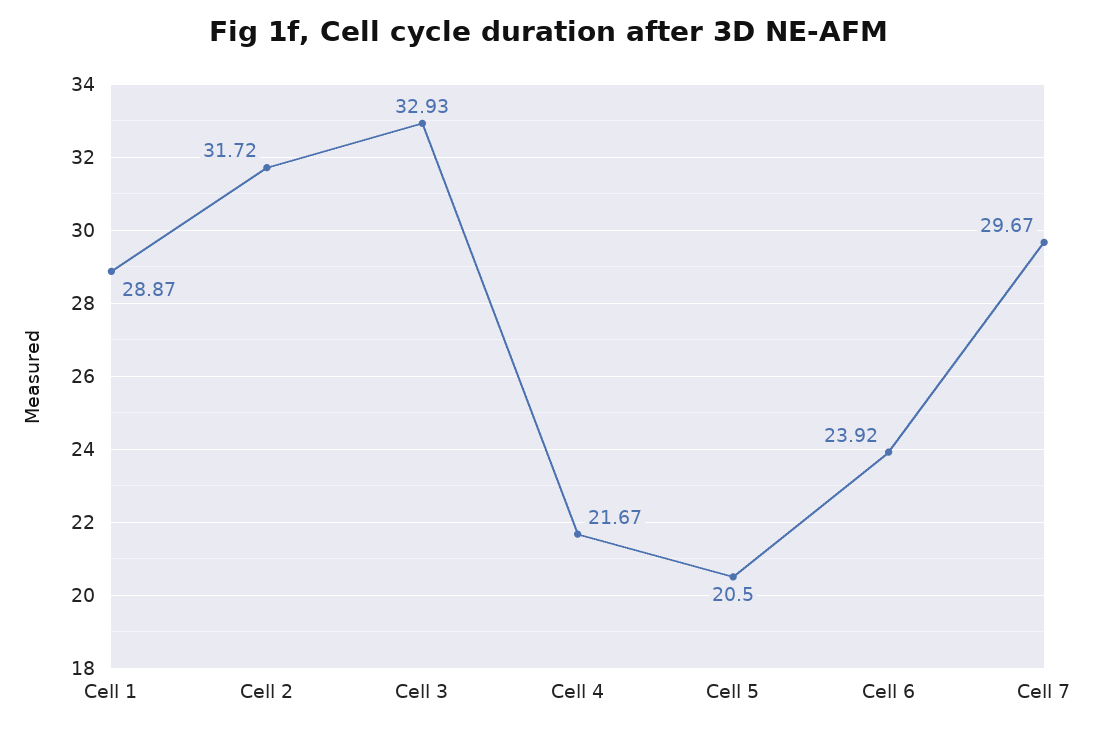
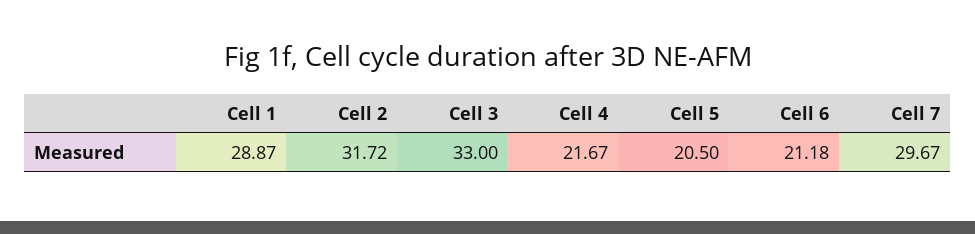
  {
    "Cell 1": 28.87,
    "Cell 2": 31.72,
-   "Cell 3": 32.93,
+   "Cell 3": 33,
    "Cell 4": 21.67,
    "Cell 5": 20.5,
-   "Cell 6": 23.92,
+   "Cell 6": 21.18,
    "Cell 7": 29.67
  }

